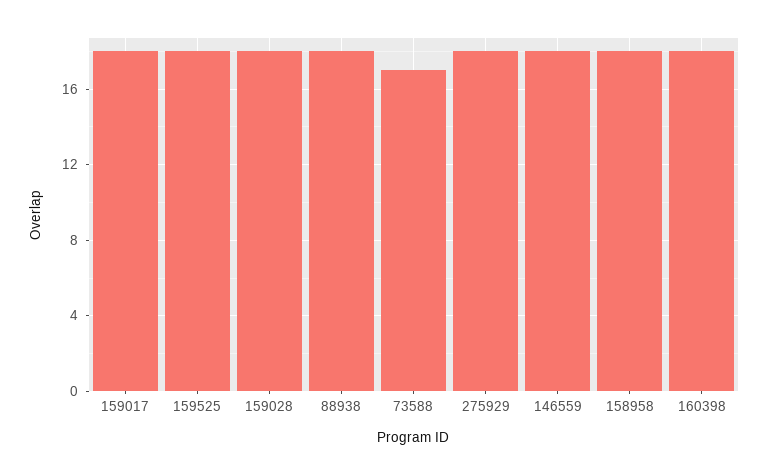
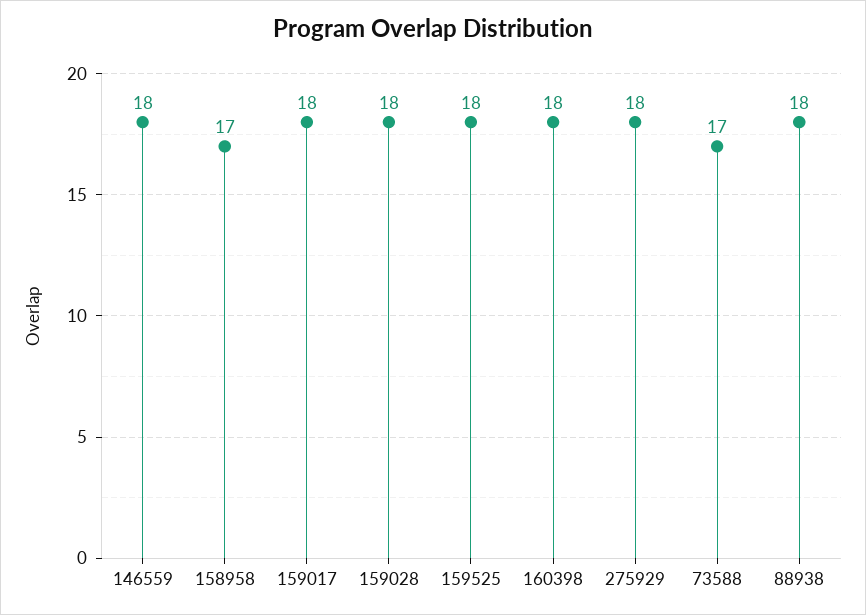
  {
    "159017": 18,
    "159525": 18,
    "159028": 18,
    "88938": 18,
    "73588": 17,
    "275929": 18,
    "146559": 18,
-   "158958": 18,
+   "158958": 17,
    "160398": 18
  }

